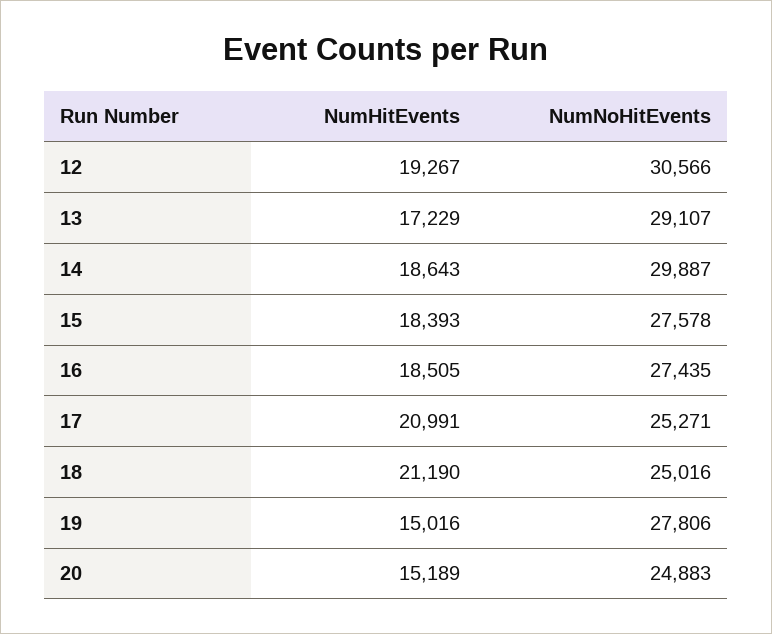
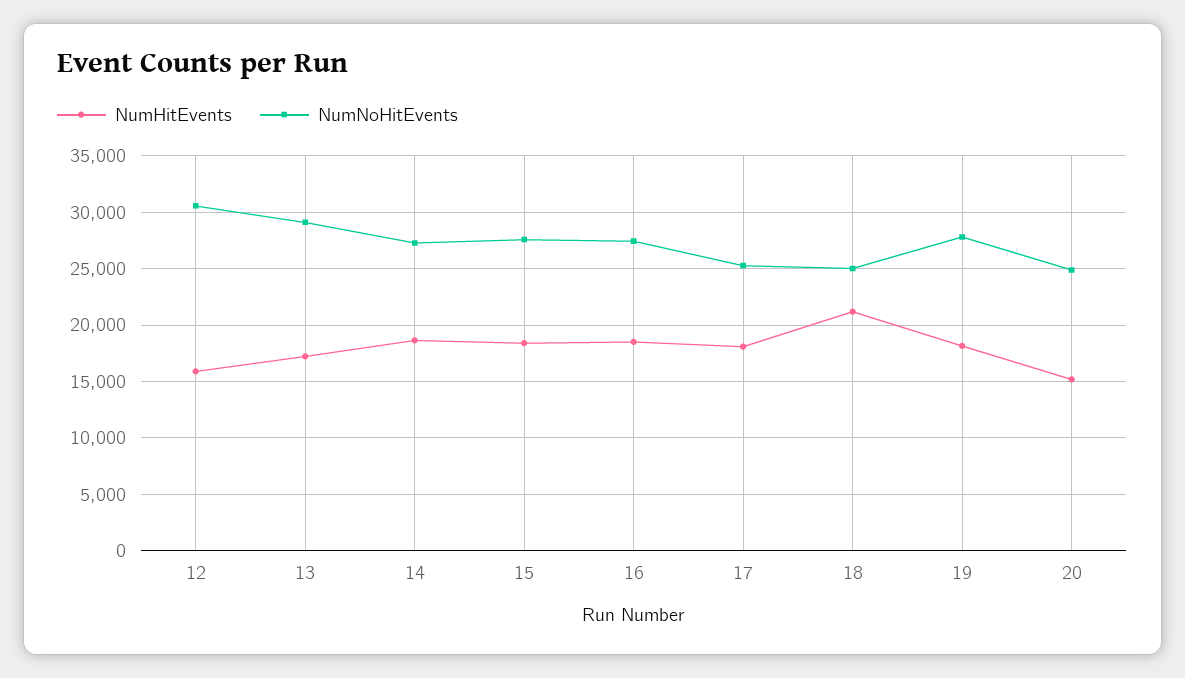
  {
    "NumHitEvents": {
-     "12": 19267,
+     "12": 16000,
      "13": 17229,
      "14": 18643,
      "15": 18393,
      "16": 18505,
-     "17": 20991,
+     "17": 18000,
      "18": 21190,
-     "19": 15016,
+     "19": 18000,
      "20": 15189
    },
    "NumNoHitEvents": {
      "12": 30566,
      "13": 29107,
-     "14": 29887,
+     "14": 27000,
      "15": 27578,
      "16": 27435,
      "17": 25271,
      "18": 25016,
      "19": 27806,
      "20": 24883
    }
  }

